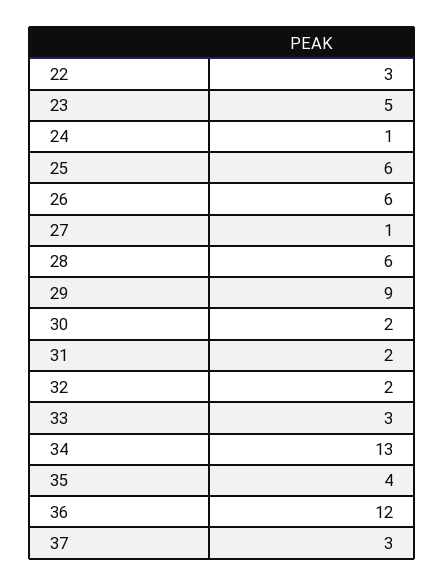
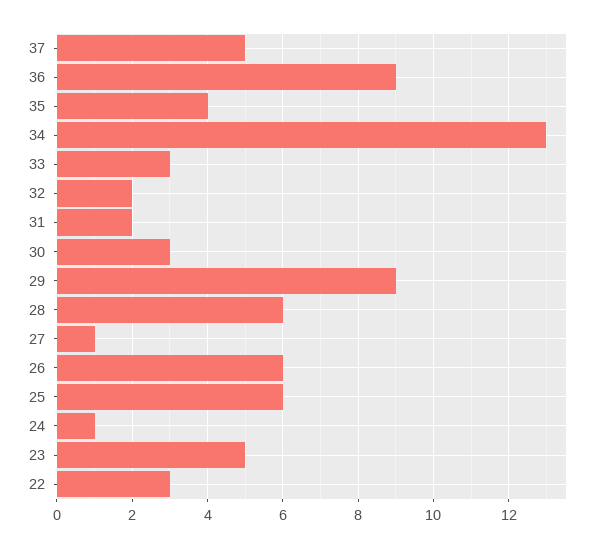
  {
    "22": 3,
    "23": 5,
    "24": 1,
    "25": 6,
    "26": 6,
    "27": 1,
    "28": 6,
    "29": 9,
-   "30": 2,
+   "30": 3,
    "31": 2,
    "32": 2,
    "33": 3,
    "34": 13,
    "35": 4,
-   "36": 12,
+   "36": 9,
-   "37": 3
+   "37": 5
  }

